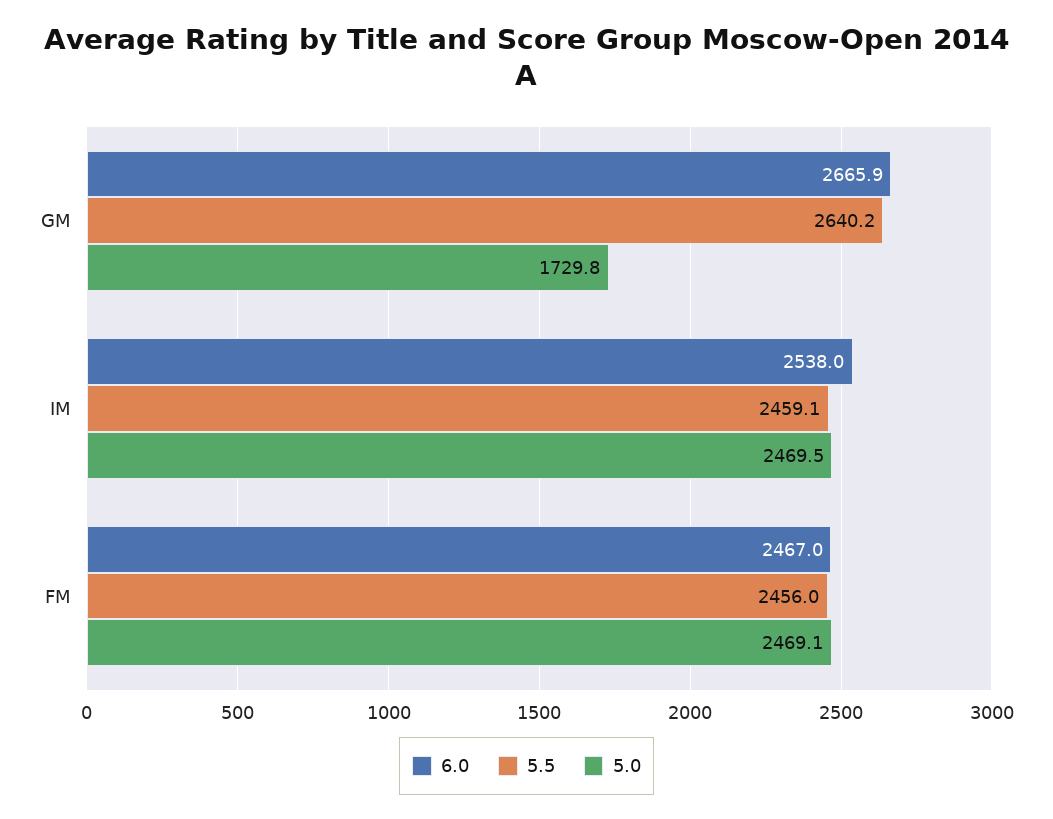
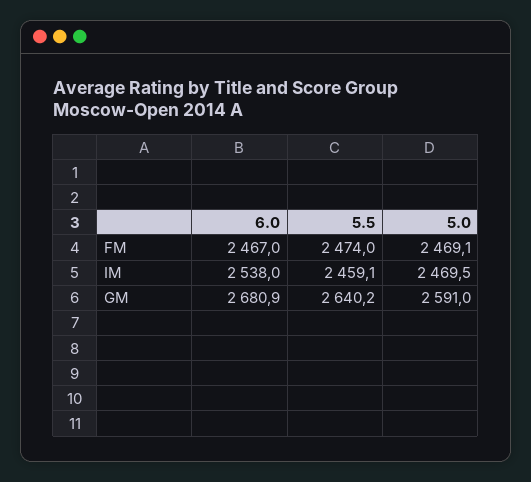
  {
    "6.0": {
-     "GM": 2665.9,
+     "GM": 2680.9,
      "IM": 2538,
      "FM": 2467
    },
    "5.5": {
      "GM": 2640.2,
      "IM": 2459.1,
-     "FM": 2456
+     "FM": 2474
    },
    "5.0": {
-     "GM": 1729.8,
+     "GM": 2591,
      "IM": 2469.5,
      "FM": 2469.1
    }
  }

